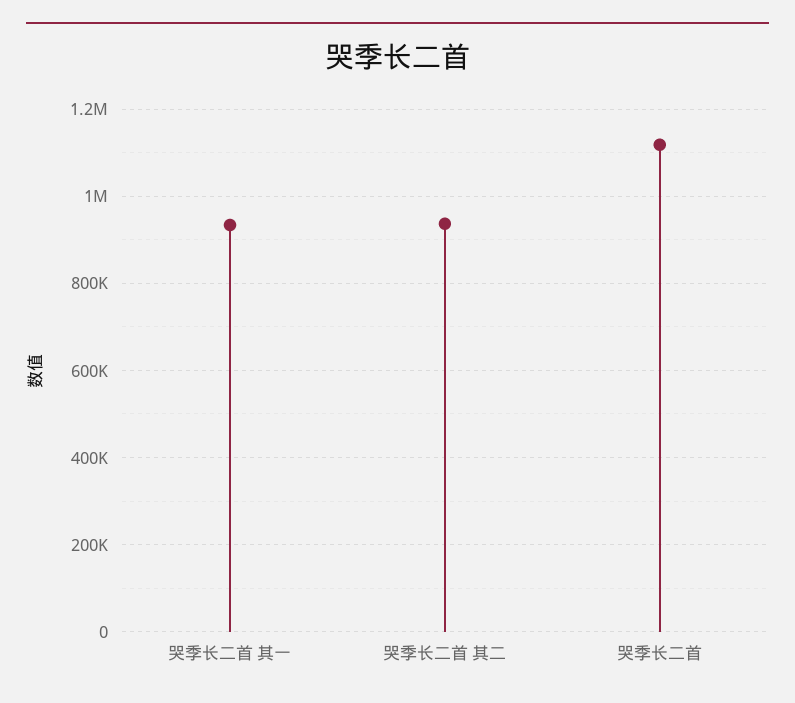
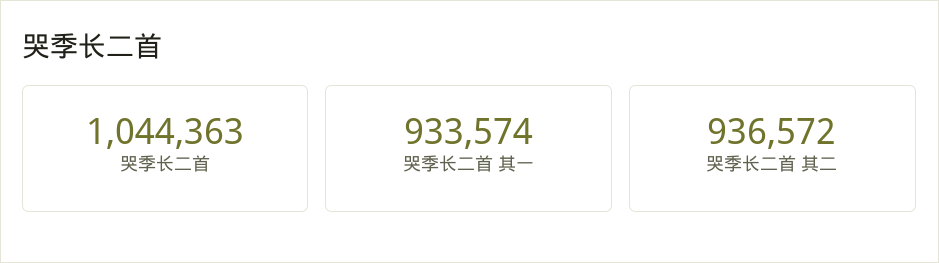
  {
    "哭季长二首 其一": 933574,
    "哭季长二首 其二": 936572,
-   "哭季长二首": 1120000
+   "哭季长二首": 1044363
  }

